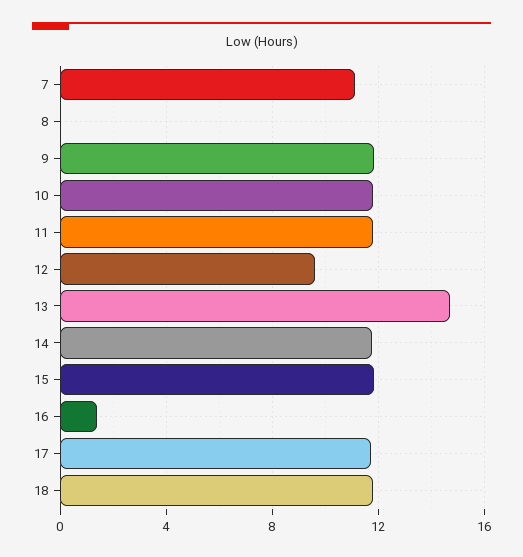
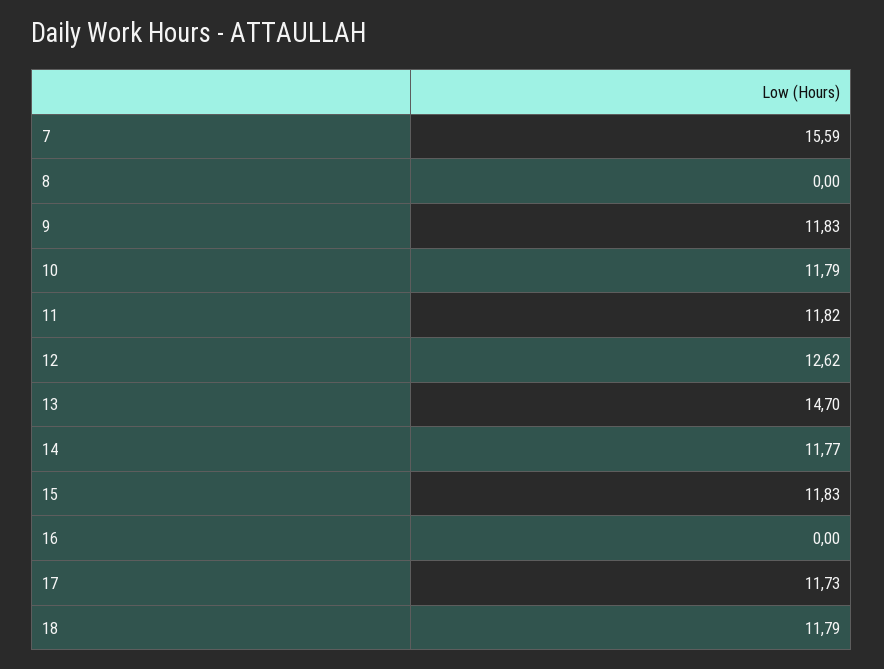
  {
-   "7": 11,
+   "7": 15.59,
    "8": 0,
    "9": 11.83,
    "10": 11.79,
    "11": 11.82,
-   "12": 9.5,
+   "12": 12.62,
    "13": 14.7,
    "14": 11.77,
    "15": 11.83,
-   "16": 1.5,
+   "16": 0,
    "17": 11.73,
    "18": 11.79
  }

